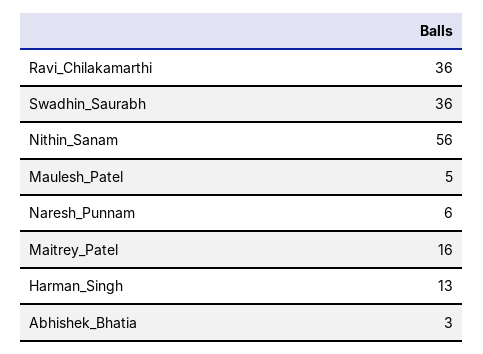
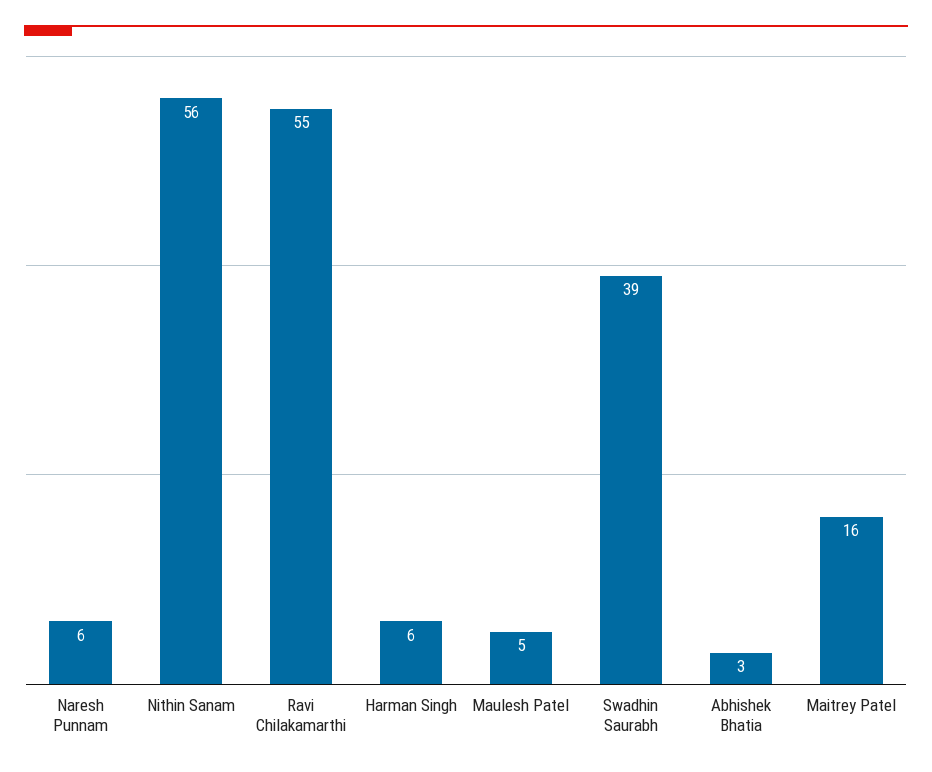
  {
-   "Ravi_Chilakamarthi": 36,
+   "Ravi_Chilakamarthi": 55,
-   "Swadhin_Saurabh": 36,
+   "Swadhin_Saurabh": 39,
    "Nithin_Sanam": 56,
    "Maulesh_Patel": 5,
    "Naresh_Punnam": 6,
    "Maitrey_Patel": 16,
-   "Harman_Singh": 13,
+   "Harman_Singh": 6,
    "Abhishek_Bhatia": 3
  }

